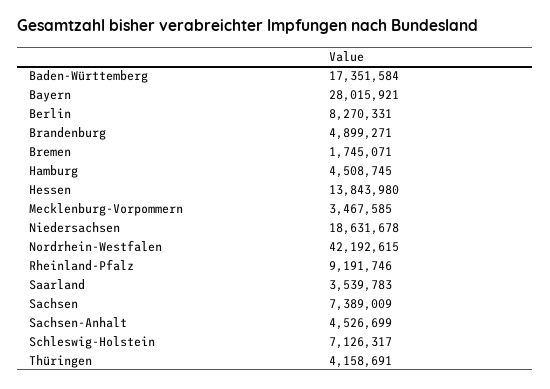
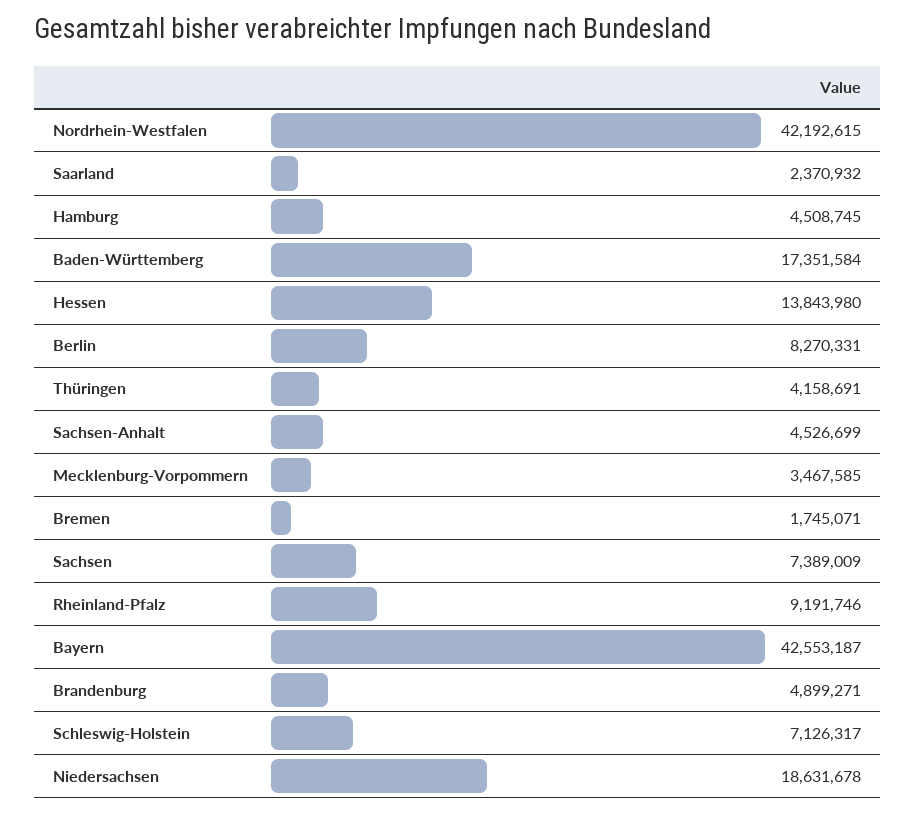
  {
    "Baden-Württemberg": 17351584,
-   "Bayern": 28015921,
+   "Bayern": 42553187,
    "Berlin": 8270331,
    "Brandenburg": 4899271,
    "Bremen": 1745071,
    "Hamburg": 4508745,
    "Hessen": 13843980,
    "Mecklenburg-Vorpommern": 3467585,
    "Niedersachsen": 18631678,
    "Nordrhein-Westfalen": 42192615,
    "Rheinland-Pfalz": 9191746,
-   "Saarland": 3539783,
+   "Saarland": 2370932,
    "Sachsen": 7389009,
    "Sachsen-Anhalt": 4526699,
    "Schleswig-Holstein": 7126317,
    "Thüringen": 4158691
  }

